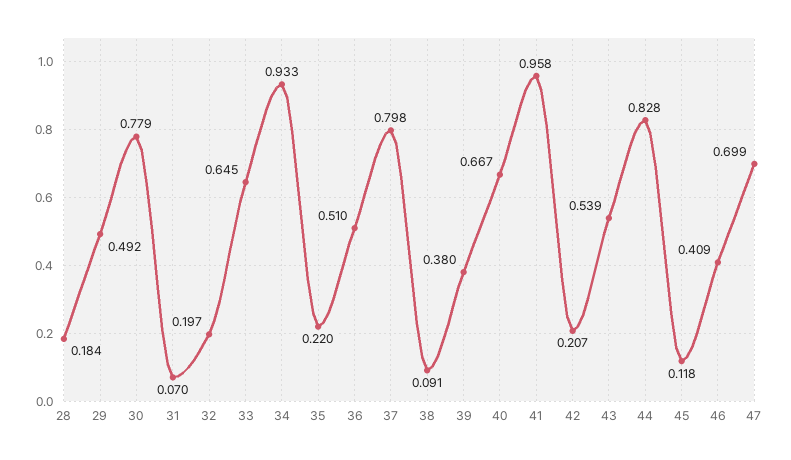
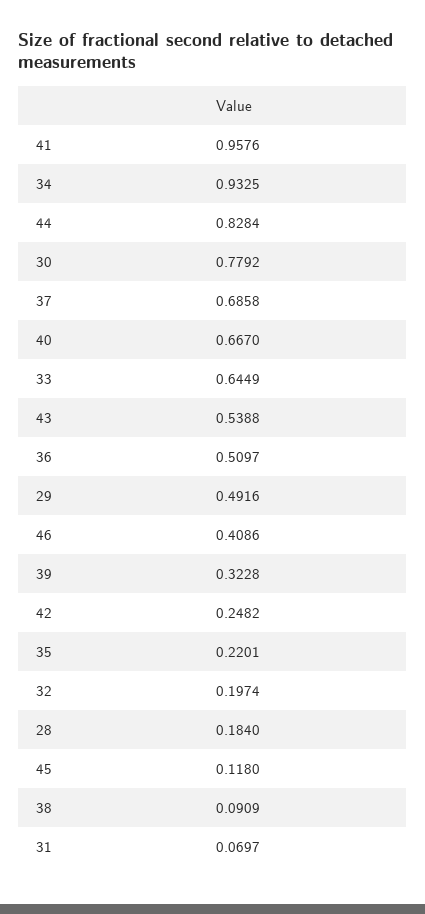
  {
    "28": 0.184,
    "29": 0.4916,
    "30": 0.7792,
    "31": 0.0697,
    "32": 0.1974,
    "33": 0.6449,
    "34": 0.9325,
    "35": 0.2201,
    "36": 0.5097,
-   "37": 0.798,
+   "37": 0.6858,
    "38": 0.0909,
-   "39": 0.38,
+   "39": 0.3228,
    "40": 0.667,
    "41": 0.9576,
-   "42": 0.207,
+   "42": 0.2482,
    "43": 0.5388,
    "44": 0.8284,
    "45": 0.118,
-   "46": 0.4086,
+   "46": 0.4086
-   "47": 0.699
  }

